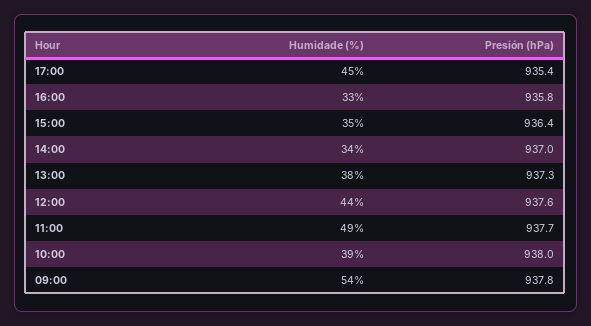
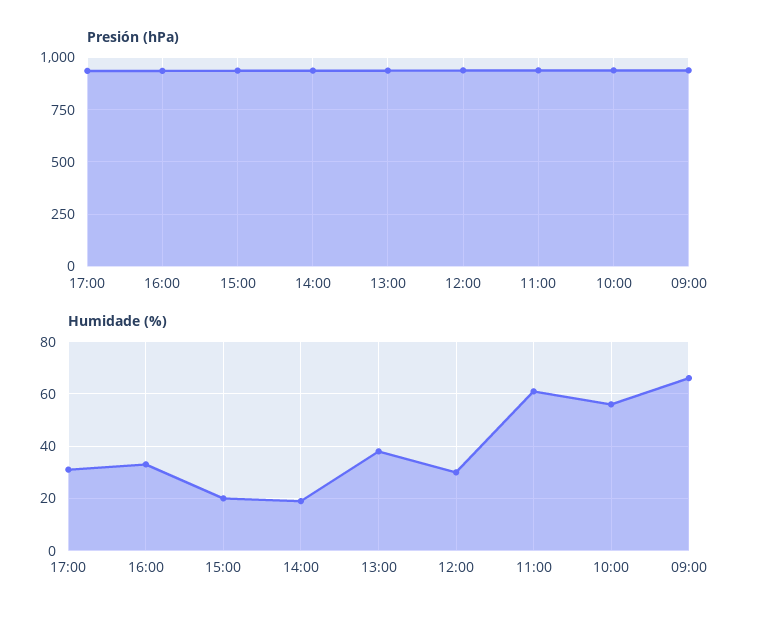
  {
    "Humidade (%)": {
-     "17:00": 45,
+     "17:00": 30,
      "16:00": 33,
-     "15:00": 35,
+     "15:00": 20,
-     "14:00": 34,
+     "14:00": 20,
      "13:00": 38,
-     "12:00": 44,
+     "12:00": 30,
-     "11:00": 49,
+     "11:00": 60,
-     "10:00": 39,
+     "10:00": 55,
-     "09:00": 54
+     "09:00": 65
    },
    "Presión (hPa)": {
      "17:00": 935.4,
      "16:00": 935.8,
      "15:00": 936.4,
      "14:00": 937,
      "13:00": 937.3,
      "12:00": 937.6,
      "11:00": 937.7,
      "10:00": 938,
      "09:00": 937.8
    }
  }

